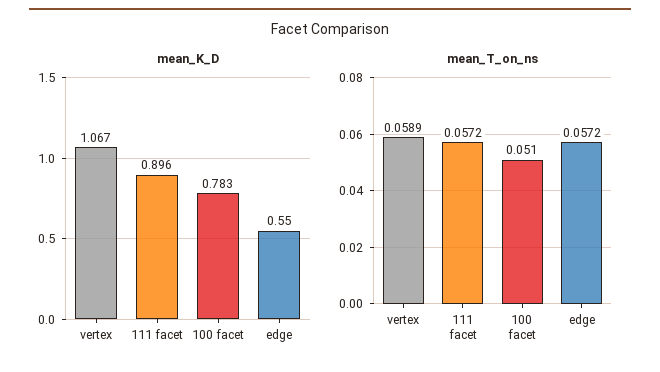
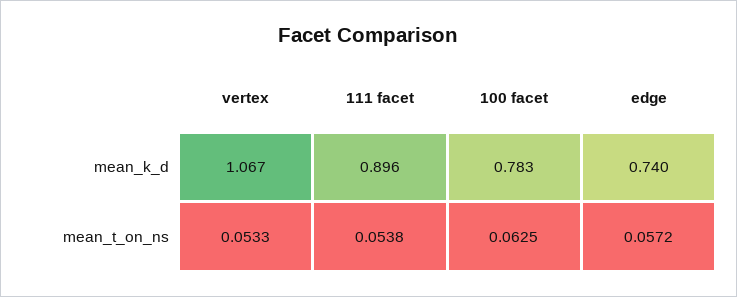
  {
    "mean_K_D": {
      "vertex": 1.067,
      "111 facet": 0.896,
      "100 facet": 0.783,
-     "edge": 0.55
+     "edge": 0.74
    },
    "mean_T_on_ns": {
-     "vertex": 0.0589,
+     "vertex": 0.0533,
-     "111 facet": 0.0572,
+     "111 facet": 0.0538,
-     "100 facet": 0.051,
+     "100 facet": 0.0625,
      "edge": 0.0572
    }
  }

